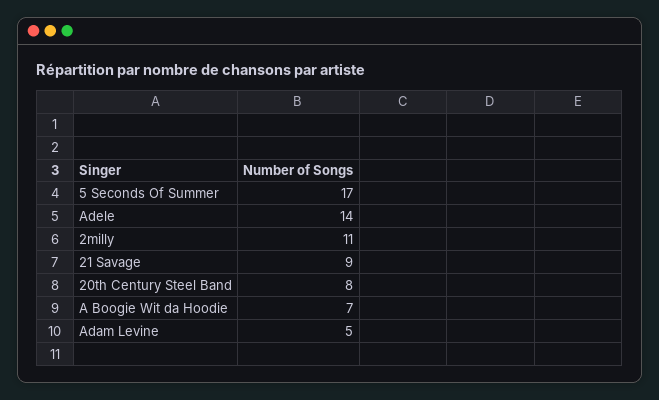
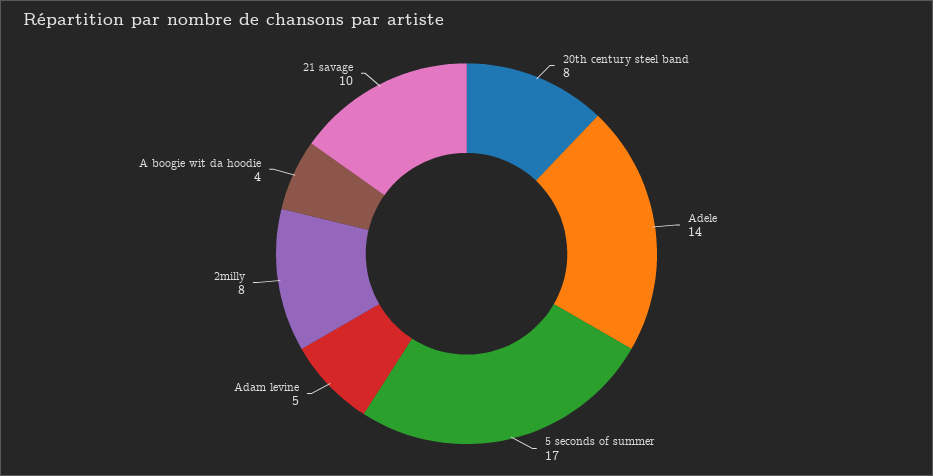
  {
    "5 Seconds Of Summer": 17,
    "Adele": 14,
-   "2milly": 11,
+   "2milly": 8,
-   "21 Savage": 9,
+   "21 Savage": 10,
    "20th Century Steel Band": 8,
-   "A Boogie Wit da Hoodie": 7,
+   "A Boogie Wit da Hoodie": 4,
    "Adam Levine": 5
  }

